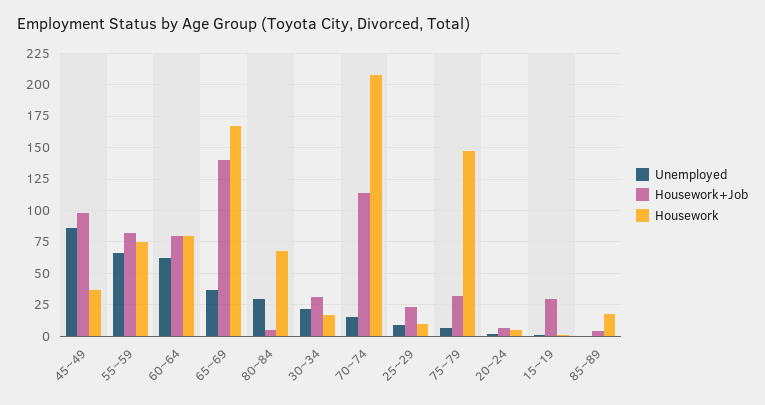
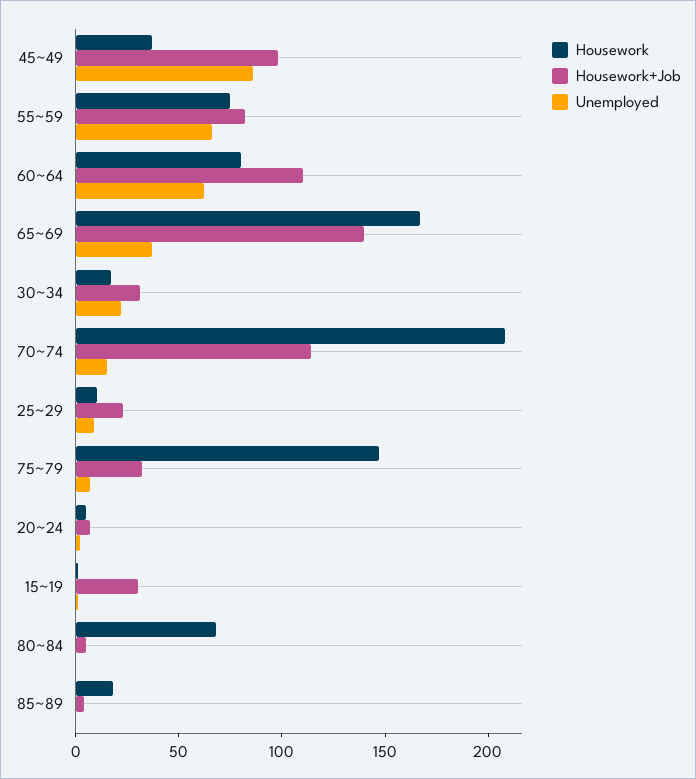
  {
    "Unemployed": {
      "45~49": 85,
      "55~59": 65,
      "60~64": 60,
      "65~69": 35,
-     "80~84": 30,
+     "80~84": 0,
      "30~34": 20,
      "70~74": 15,
      "25~29": 10,
      "75~79": 5,
      "20~24": 0,
      "15~19": 0,
      "85~89": 0
    },
    "Housework+Job": {
      "45~49": 100,
      "55~59": 80,
-     "60~64": 80,
+     "60~64": 110,
      "65~69": 140,
      "80~84": 5,
      "30~34": 30,
      "70~74": 115,
      "25~29": 25,
      "75~79": 30,
      "20~24": 5,
      "15~19": 30,
      "85~89": 5
    },
    "Housework": {
      "45~49": 35,
      "55~59": 75,
      "60~64": 80,
      "65~69": 165,
      "80~84": 70,
      "30~34": 15,
      "70~74": 210,
      "25~29": 10,
      "75~79": 145,
      "20~24": 5,
      "15~19": 0,
      "85~89": 20
    }
  }

